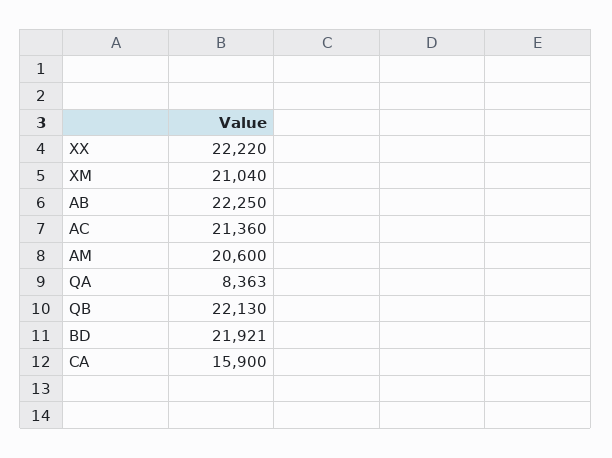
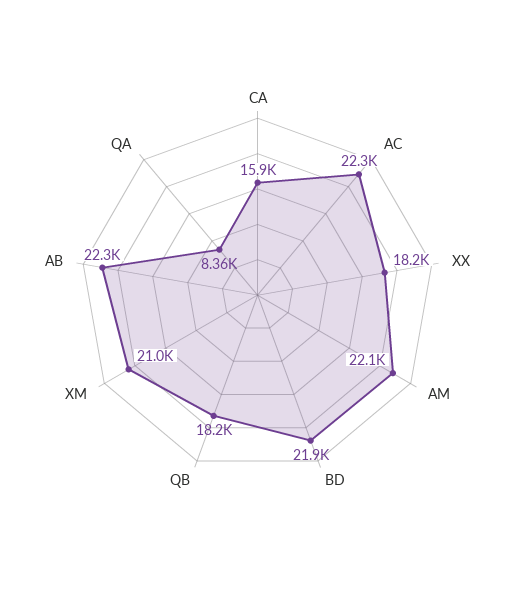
  {
-   "XX": 22220,
+   "XX": 18200,
    "XM": 21040,
    "AB": 22250,
-   "AC": 21360,
+   "AC": 22300,
-   "AM": 20600,
+   "AM": 22100,
    "QA": 8363,
-   "QB": 22130,
+   "QB": 18200,
    "BD": 21921,
    "CA": 15900
  }

